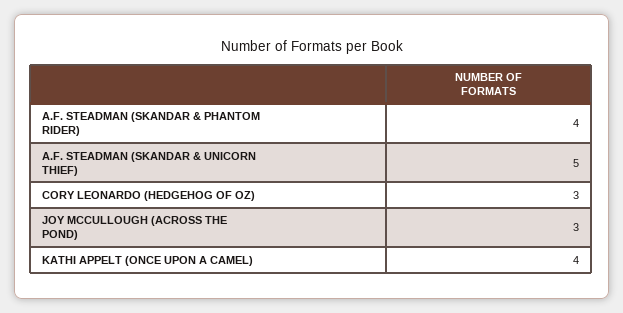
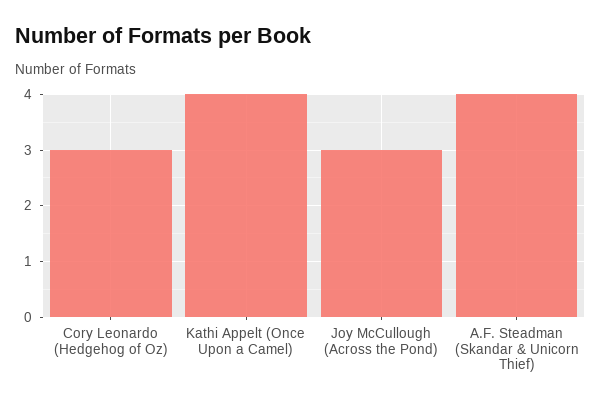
  {
-   "A.F. STEADMAN (SKANDAR & PHANTOM RIDER)": 4,
-   "A.F. STEADMAN (SKANDAR & UNICORN THIEF)": 5,
+   "A.F. STEADMAN (SKANDAR & UNICORN THIEF)": 4,
    "CORY LEONARDO (HEDGEHOG OF OZ)": 3,
    "JOY MCCULLOUGH (ACROSS THE POND)": 3,
    "KATHI APPELT (ONCE UPON A CAMEL)": 4
  }

